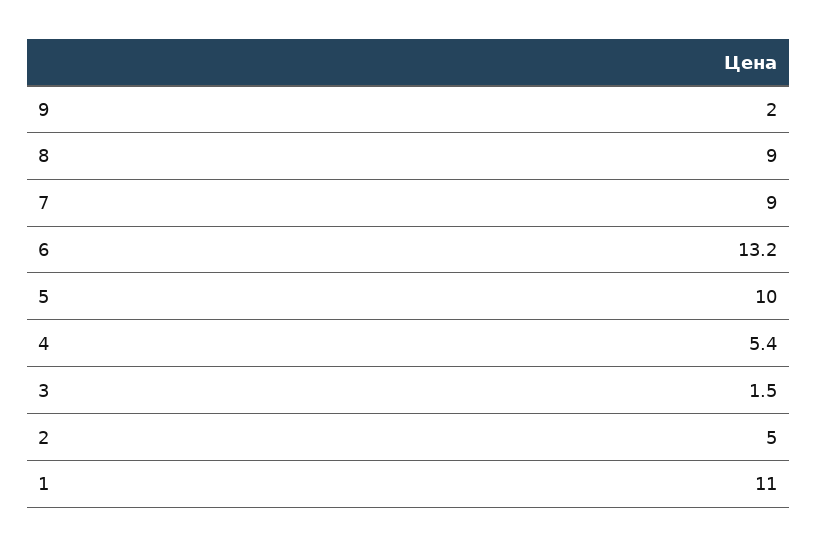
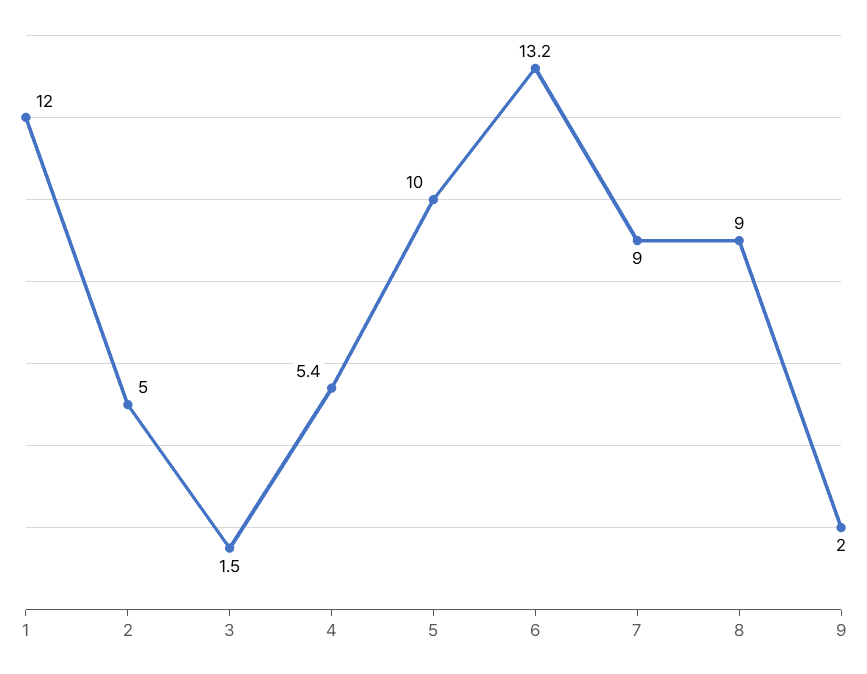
  {
    "9": 2,
    "8": 9,
    "7": 9,
    "6": 13.2,
    "5": 10,
    "4": 5.4,
    "3": 1.5,
    "2": 5,
-   "1": 11
+   "1": 12
  }

